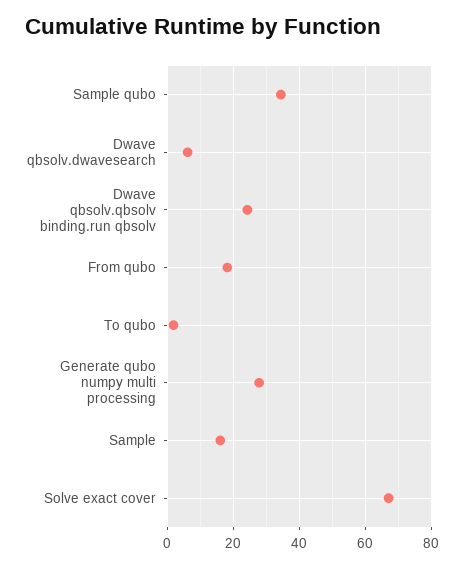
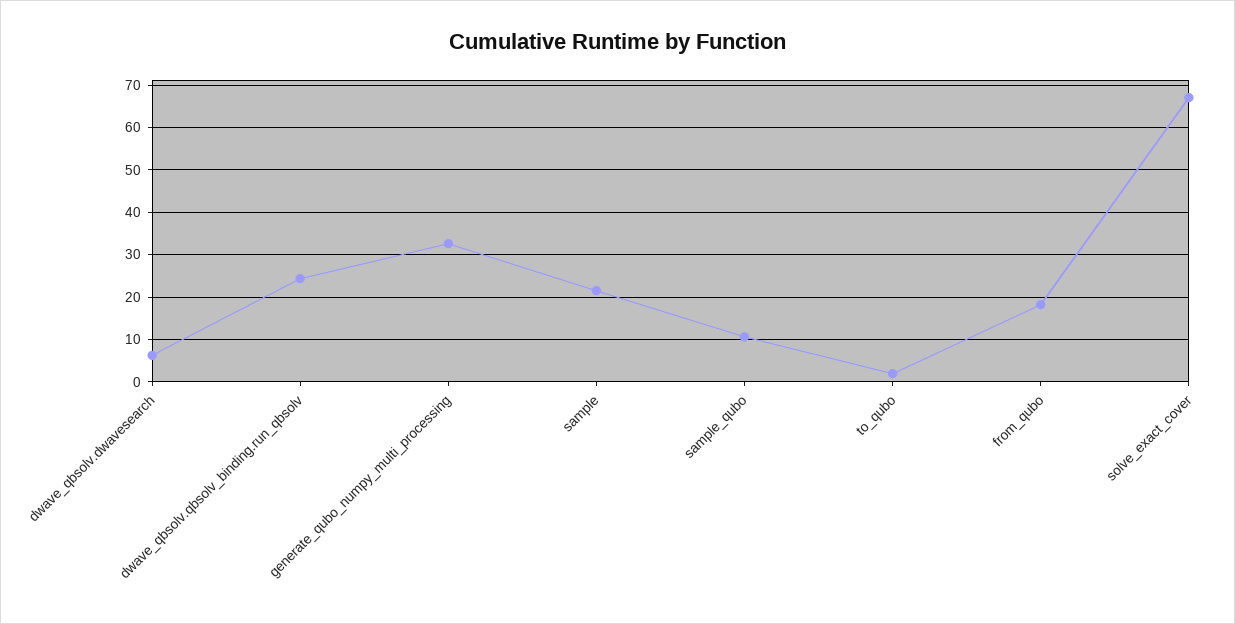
  {
-   "Sample qubo": 34,
+   "Sample qubo": 10,
    "Dwave qbsolv.dwavesearch": 6,
    "Dwave qbsolv.qbsolv binding.run qbsolv": 24,
    "From qubo": 18,
    "To qubo": 2,
-   "Generate qubo numpy multi processing": 28,
+   "Generate qubo numpy multi processing": 32,
-   "Sample": 16,
+   "Sample": 22,
    "Solve exact cover": 68
  }

